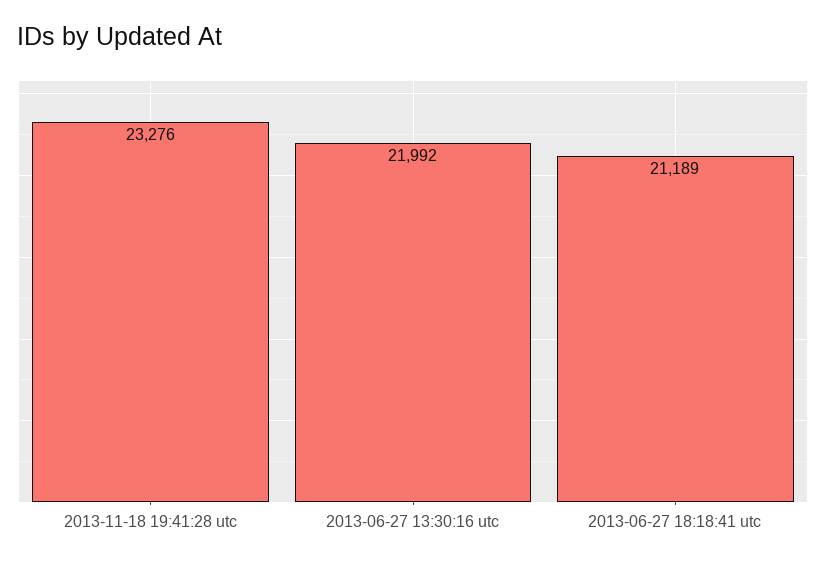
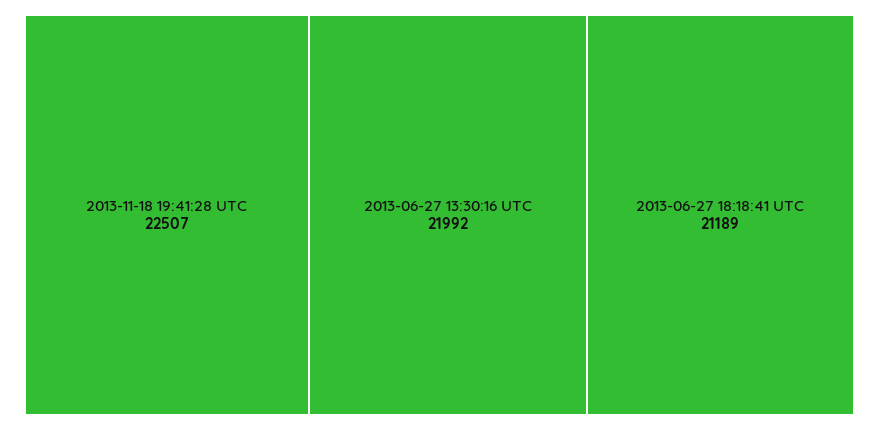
  {
-   "2013-11-18 19:41:28 utc": 23276,
+   "2013-11-18 19:41:28 utc": 22507,
    "2013-06-27 13:30:16 utc": 21992,
    "2013-06-27 18:18:41 utc": 21189
  }

